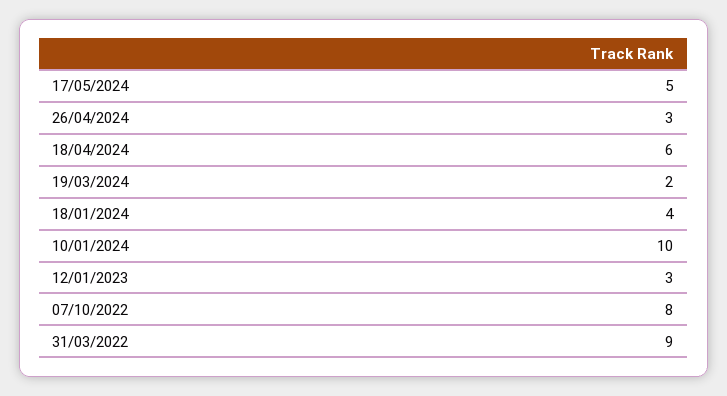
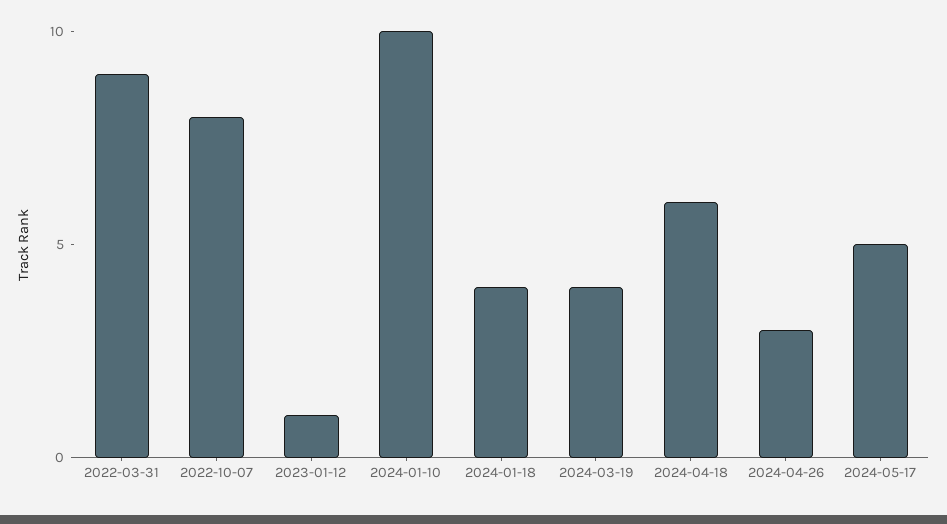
  {
    "17/05/2024": 5,
    "26/04/2024": 3,
    "18/04/2024": 6,
-   "19/03/2024": 2,
+   "19/03/2024": 4,
    "18/01/2024": 4,
    "10/01/2024": 10,
-   "12/01/2023": 3,
+   "12/01/2023": 1,
    "07/10/2022": 8,
    "31/03/2022": 9
  }

